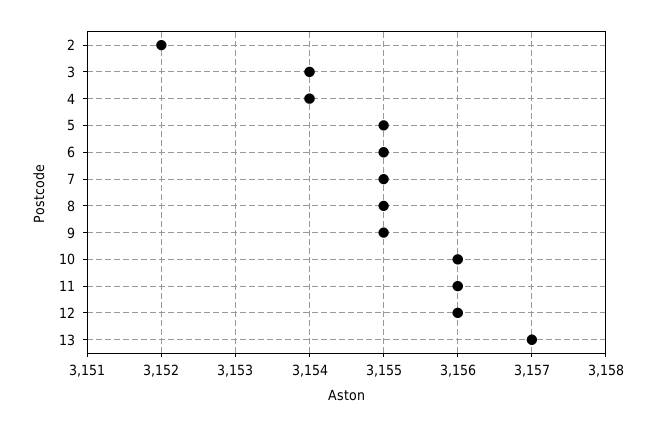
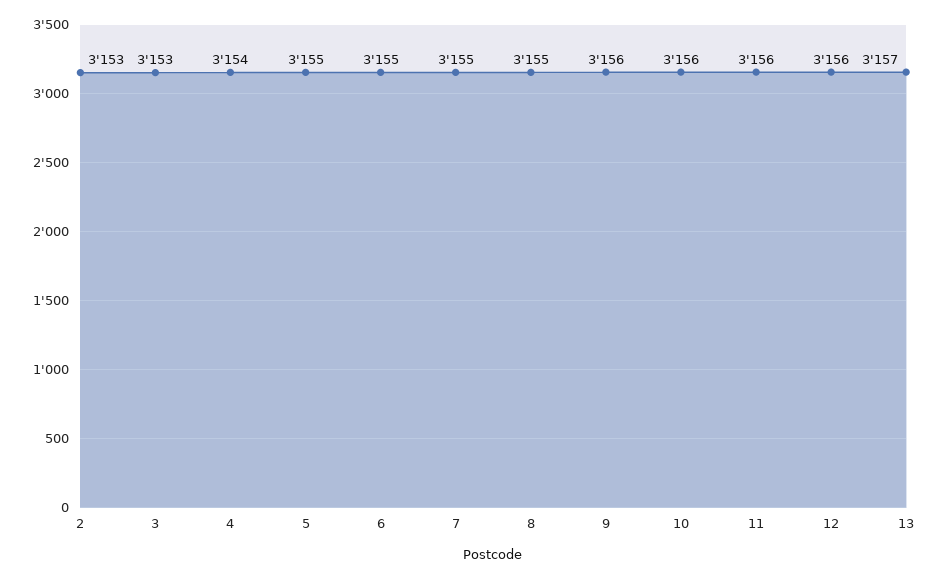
  {
-   "2": 3152,
+   "2": 3153,
-   "3": 3154,
+   "3": 3153,
    "4": 3154,
    "5": 3155,
    "6": 3155,
    "7": 3155,
    "8": 3155,
-   "9": 3155,
+   "9": 3156,
    "10": 3156,
    "11": 3156,
    "12": 3156,
    "13": 3157
  }

